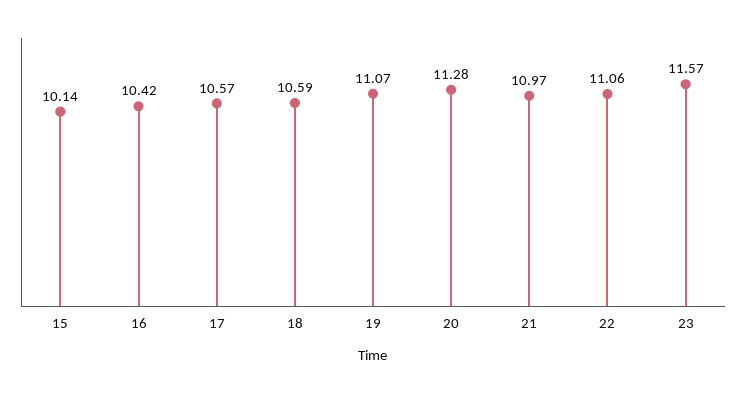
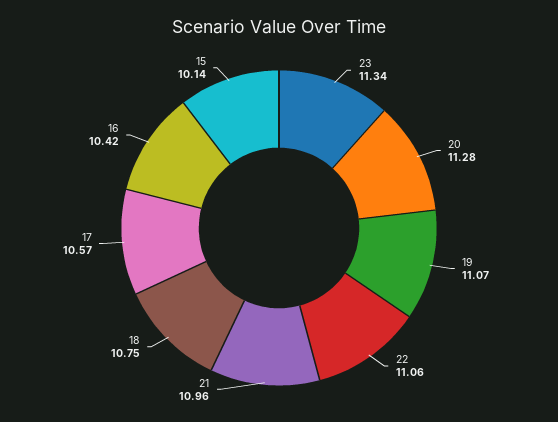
  {
    "15": 10.14,
    "16": 10.42,
    "17": 10.57,
-   "18": 10.59,
+   "18": 10.75,
    "19": 11.07,
    "20": 11.28,
-   "21": 10.97,
+   "21": 10.96,
    "22": 11.06,
-   "23": 11.57
+   "23": 11.34
  }

